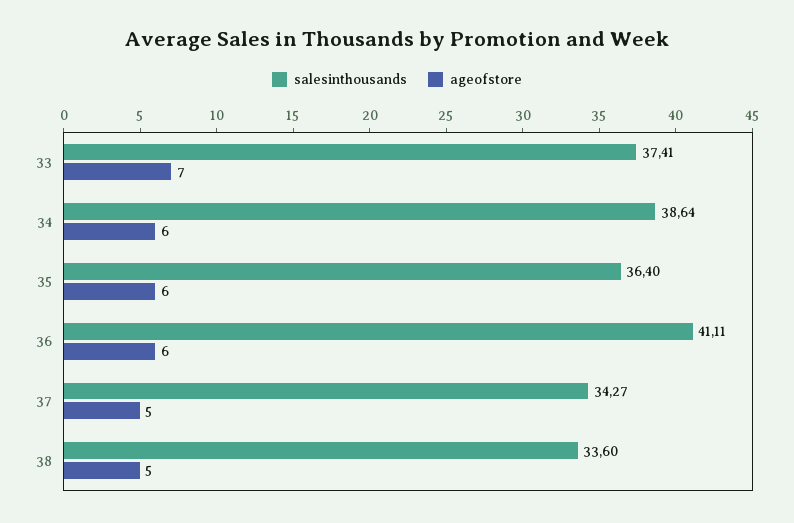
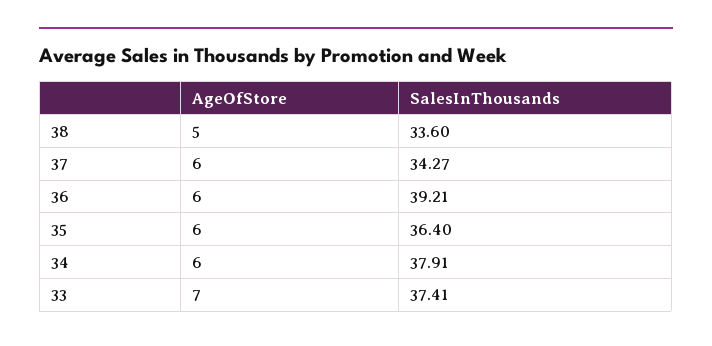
  {
    "salesinthousands": {
      "33": 37.41,
-     "34": 38.64,
+     "34": 37.91,
      "35": 36.4,
-     "36": 41.11,
+     "36": 39.21,
      "37": 34.27,
      "38": 33.6
    },
    "ageofstore": {
      "33": 7,
      "34": 6,
      "35": 6,
      "36": 6,
-     "37": 5,
+     "37": 6,
      "38": 5
    }
  }

